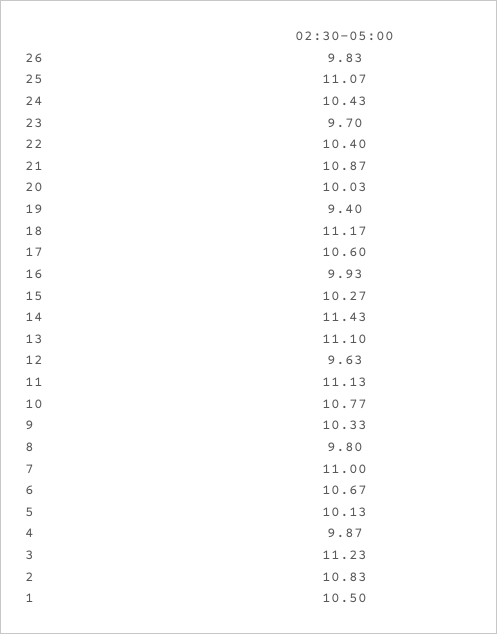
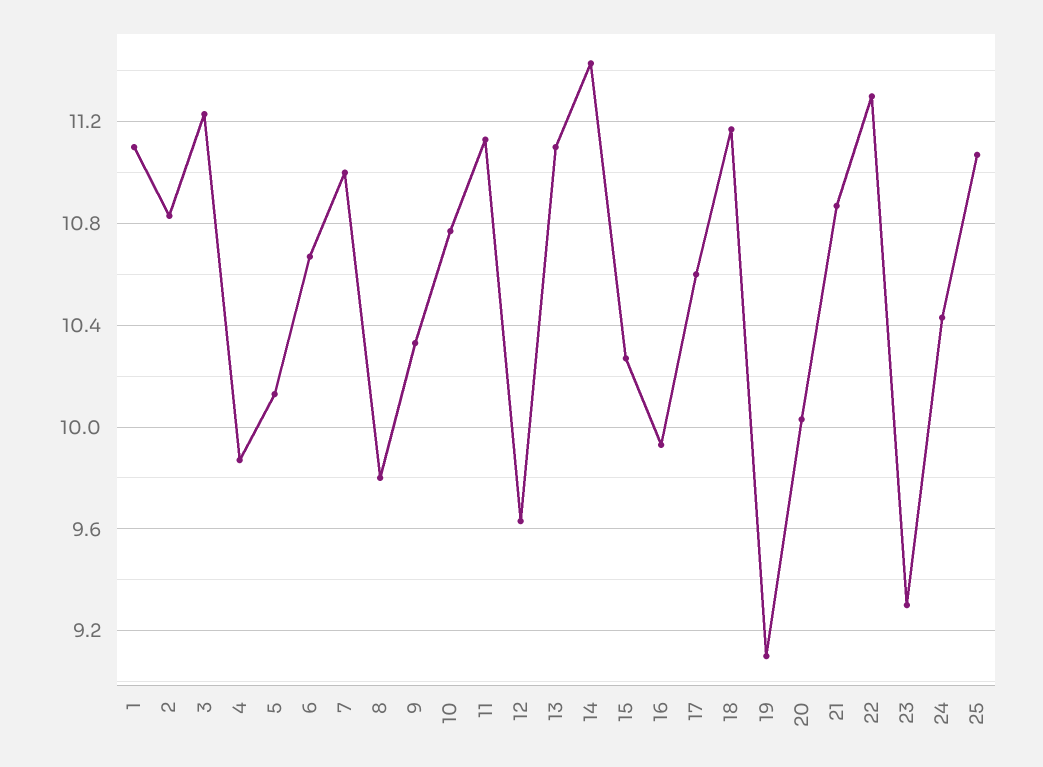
  {
-   "26": 9.83,
    "25": 11.07,
    "24": 10.43,
-   "23": 9.7,
+   "23": 9.3,
-   "22": 10.4,
+   "22": 11.3,
    "21": 10.87,
    "20": 10.03,
-   "19": 9.4,
+   "19": 9.1,
    "18": 11.17,
    "17": 10.6,
    "16": 9.93,
    "15": 10.27,
    "14": 11.43,
    "13": 11.1,
    "12": 9.63,
    "11": 11.13,
    "10": 10.77,
    "9": 10.33,
    "8": 9.8,
    "7": 11,
    "6": 10.67,
    "5": 10.13,
    "4": 9.87,
    "3": 11.23,
    "2": 10.83,
-   "1": 10.5
+   "1": 11.1
  }

